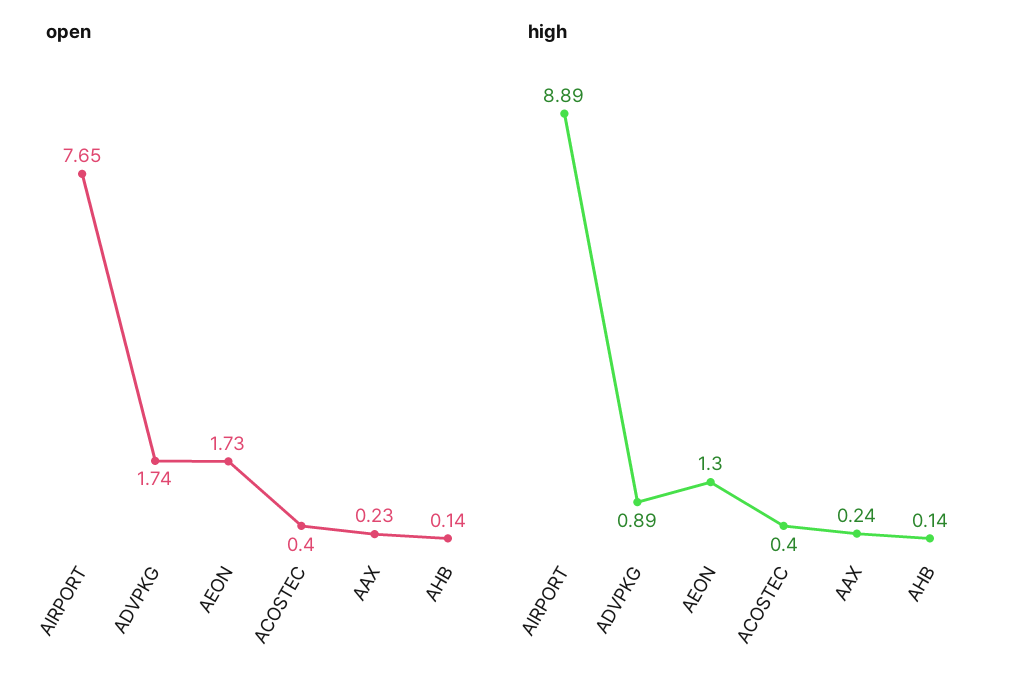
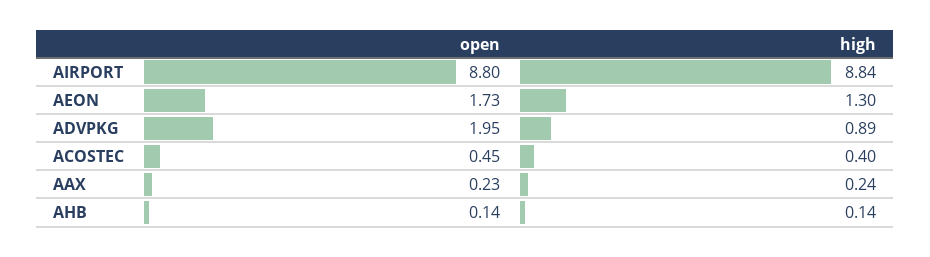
  {
    "open": {
-     "AIRPORT": 7.65,
+     "AIRPORT": 8.8,
-     "ADVPKG": 1.74,
+     "ADVPKG": 1.95,
      "AEON": 1.73,
-     "ACOSTEC": 0.4,
+     "ACOSTEC": 0.45,
      "AAX": 0.23,
      "AHB": 0.14
    },
    "high": {
-     "AIRPORT": 8.89,
+     "AIRPORT": 8.84,
      "ADVPKG": 0.89,
      "AEON": 1.3,
      "ACOSTEC": 0.4,
      "AAX": 0.24,
      "AHB": 0.14
    }
  }

